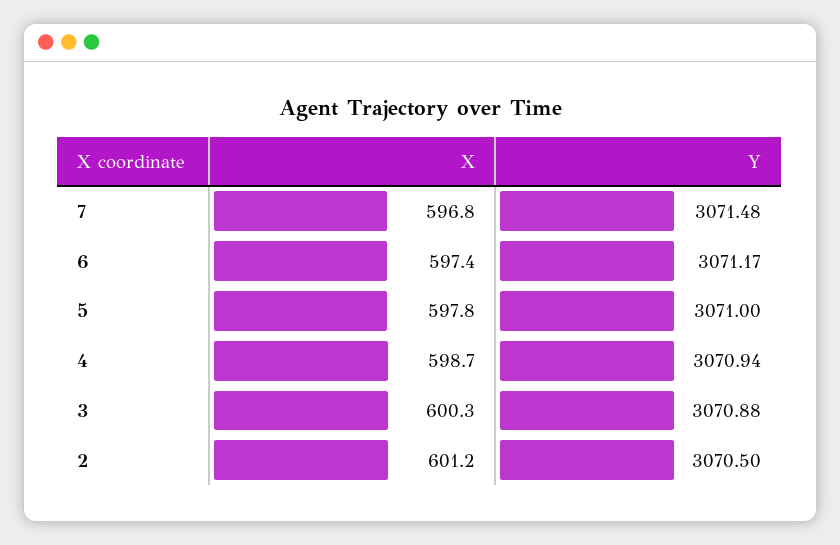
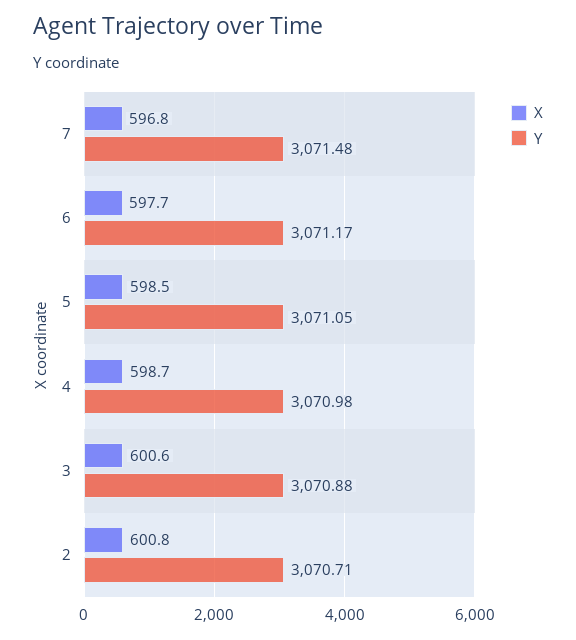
  {
    "X": {
      "7": 596.8,
-     "6": 597.4,
+     "6": 597.7,
-     "5": 597.8,
+     "5": 598.5,
      "4": 598.7,
-     "3": 600.3,
+     "3": 600.6,
-     "2": 601.2
+     "2": 600.8
    },
    "Y": {
      "7": 3071.48,
      "6": 3071.17,
-     "5": 3071,
+     "5": 3071.05,
-     "4": 3070.94,
+     "4": 3070.98,
      "3": 3070.88,
-     "2": 3070.5
+     "2": 3070.71
    }
  }

